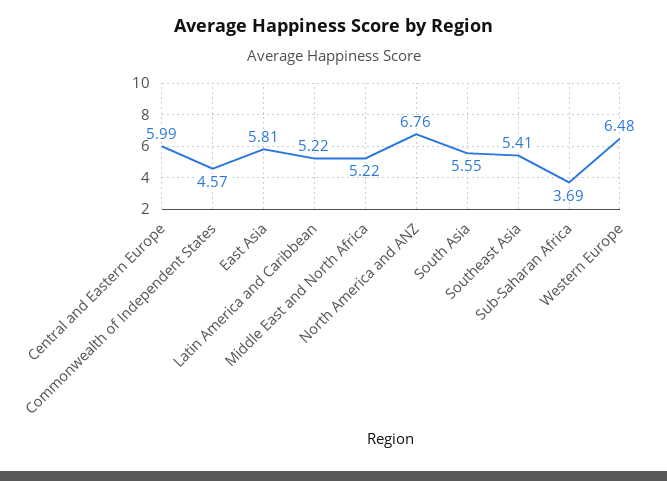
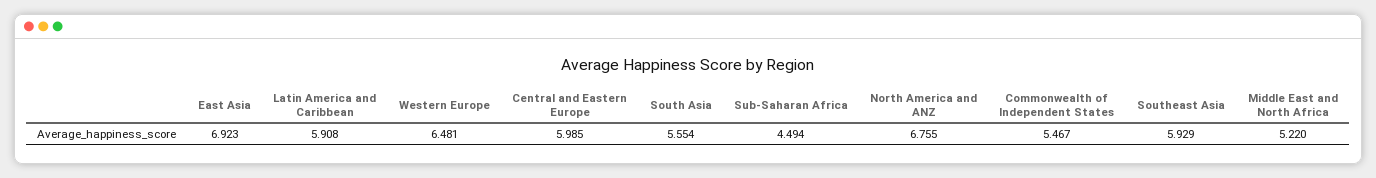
  {
    "Central and Eastern Europe": 5.985,
-   "Commonwealth of Independent States": 4.57,
+   "Commonwealth of Independent States": 5.467,
-   "East Asia": 5.81,
+   "East Asia": 6.923,
-   "Latin America and Caribbean": 5.22,
+   "Latin America and Caribbean": 5.908,
    "Middle East and North Africa": 5.22,
    "North America and ANZ": 6.755,
    "South Asia": 5.554,
-   "Southeast Asia": 5.41,
+   "Southeast Asia": 5.929,
-   "Sub-Saharan Africa": 3.69,
+   "Sub-Saharan Africa": 4.494,
    "Western Europe": 6.481
  }

